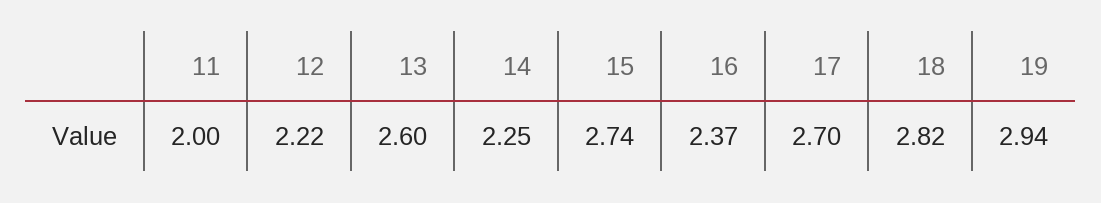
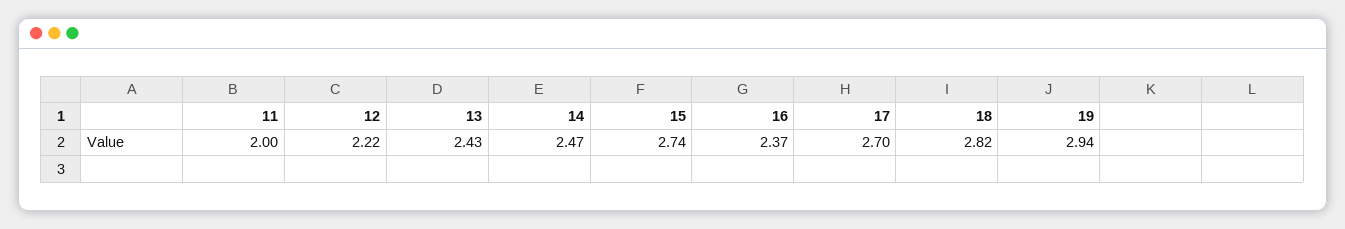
  {
    "11": 2,
    "12": 2.22,
-   "13": 2.6,
+   "13": 2.43,
-   "14": 2.25,
+   "14": 2.47,
    "15": 2.74,
    "16": 2.37,
    "17": 2.7,
    "18": 2.82,
    "19": 2.94
  }

